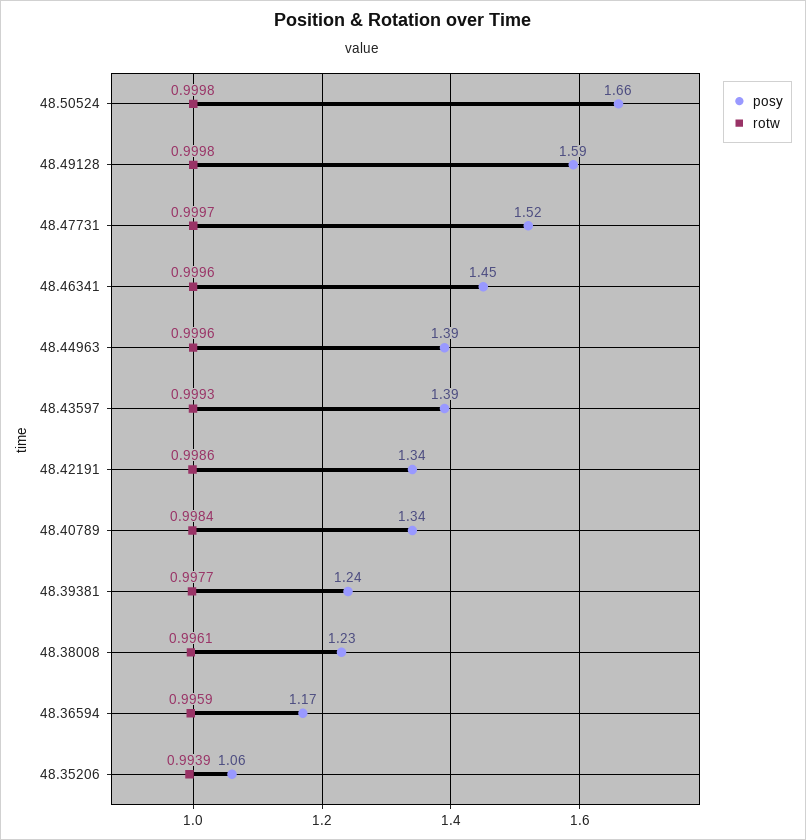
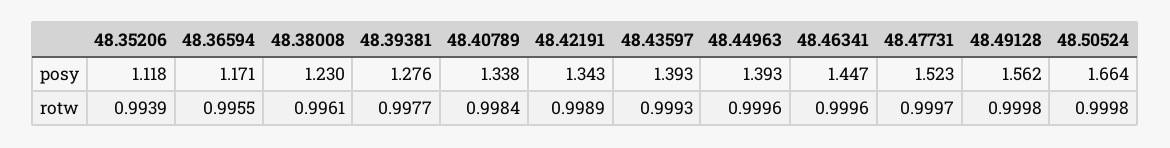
  {
    "posy": {
      "48.50524": 1.664,
-     "48.49128": 1.59,
+     "48.49128": 1.562,
      "48.47731": 1.523,
      "48.46341": 1.447,
      "48.44963": 1.393,
      "48.43597": 1.393,
      "48.42191": 1.343,
      "48.40789": 1.338,
-     "48.39381": 1.24,
+     "48.39381": 1.276,
      "48.38008": 1.23,
      "48.36594": 1.171,
-     "48.35206": 1.06
+     "48.35206": 1.118
    },
    "rotw": {
      "48.50524": 0.9998,
      "48.49128": 0.9998,
      "48.47731": 0.9997,
      "48.46341": 0.9996,
      "48.44963": 0.9996,
      "48.43597": 0.9993,
-     "48.42191": 0.9986,
+     "48.42191": 0.9989,
      "48.40789": 0.9984,
      "48.39381": 0.9977,
      "48.38008": 0.9961,
-     "48.36594": 0.9959,
+     "48.36594": 0.9955,
      "48.35206": 0.9939
    }
  }

